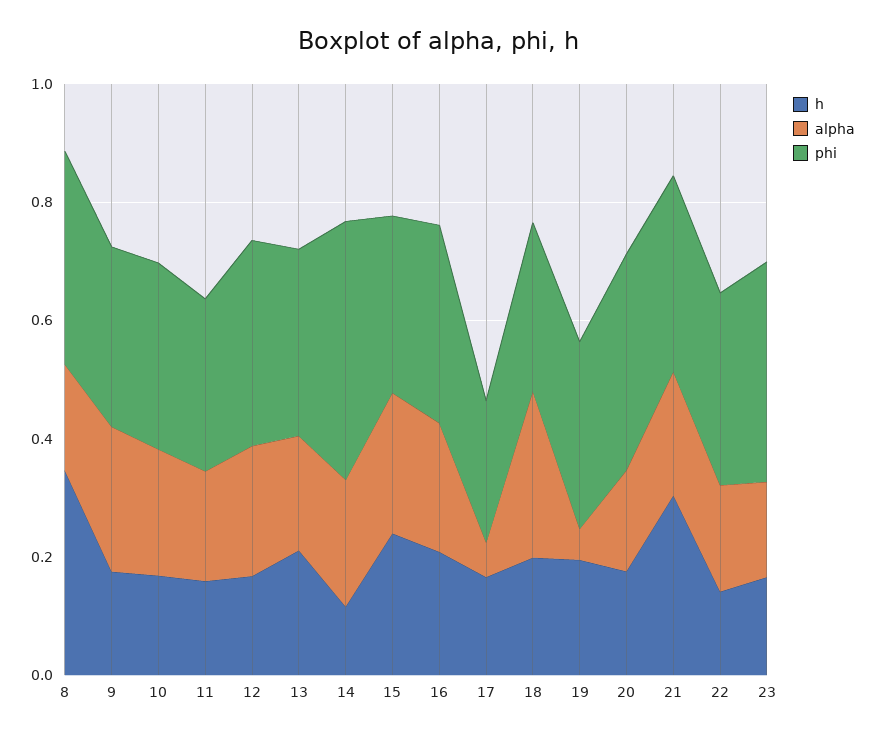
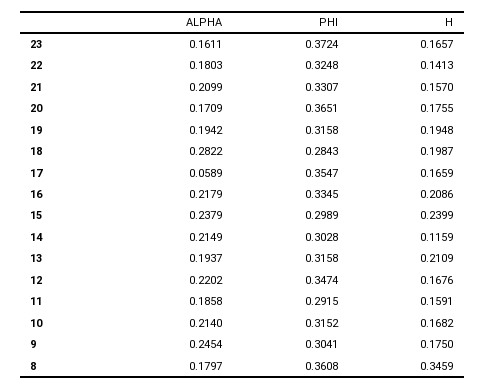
  {
    "h": {
      "8": 0.3459,
      "9": 0.175,
      "10": 0.1682,
      "11": 0.1591,
      "12": 0.1676,
      "13": 0.2109,
      "14": 0.1159,
      "15": 0.2399,
      "16": 0.2086,
      "17": 0.1659,
      "18": 0.1987,
      "19": 0.1948,
      "20": 0.1755,
-     "21": 0.3,
+     "21": 0.157,
      "22": 0.1413,
      "23": 0.1657
    },
    "alpha": {
      "8": 0.1797,
      "9": 0.2454,
      "10": 0.214,
      "11": 0.1858,
      "12": 0.2202,
      "13": 0.1937,
      "14": 0.2149,
      "15": 0.2379,
      "16": 0.2179,
      "17": 0.0589,
      "18": 0.2822,
-     "19": 0.05,
+     "19": 0.1942,
      "20": 0.1709,
      "21": 0.2099,
      "22": 0.1803,
      "23": 0.1611
    },
    "phi": {
      "8": 0.3608,
      "9": 0.3041,
      "10": 0.3152,
      "11": 0.2915,
      "12": 0.3474,
      "13": 0.3158,
-     "14": 0.45,
+     "14": 0.3028,
      "15": 0.2989,
      "16": 0.3345,
-     "17": 0.25,
+     "17": 0.3547,
      "18": 0.2843,
      "19": 0.3158,
      "20": 0.3651,
      "21": 0.3307,
      "22": 0.3248,
      "23": 0.3724
    }
  }

